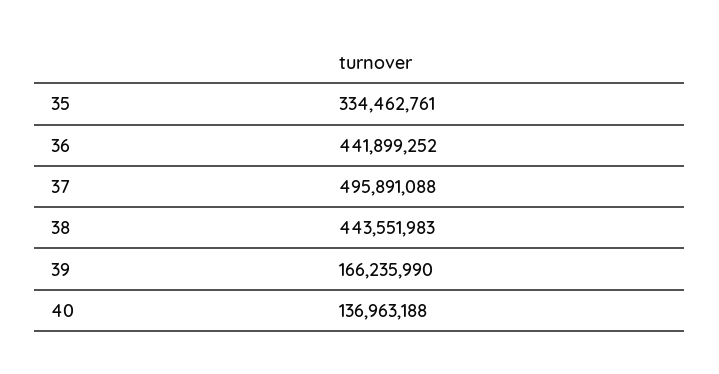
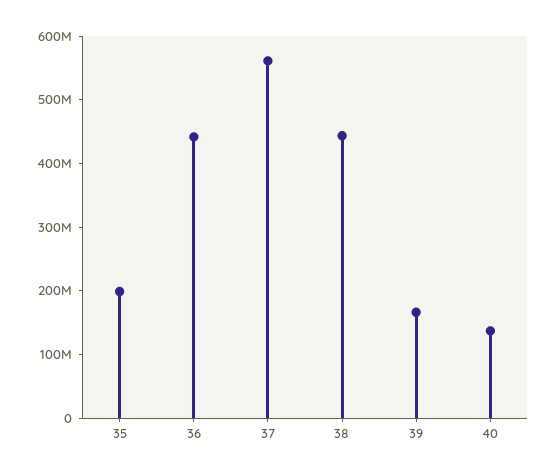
  {
-   "35": 334462761,
+   "35": 200000000,
    "36": 441899252,
-   "37": 495891088,
+   "37": 560000000,
    "38": 443551983,
    "39": 166235990,
    "40": 136963188
  }

